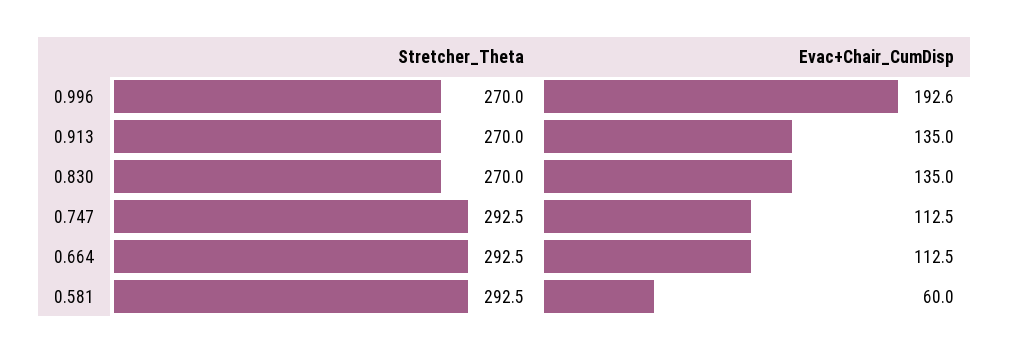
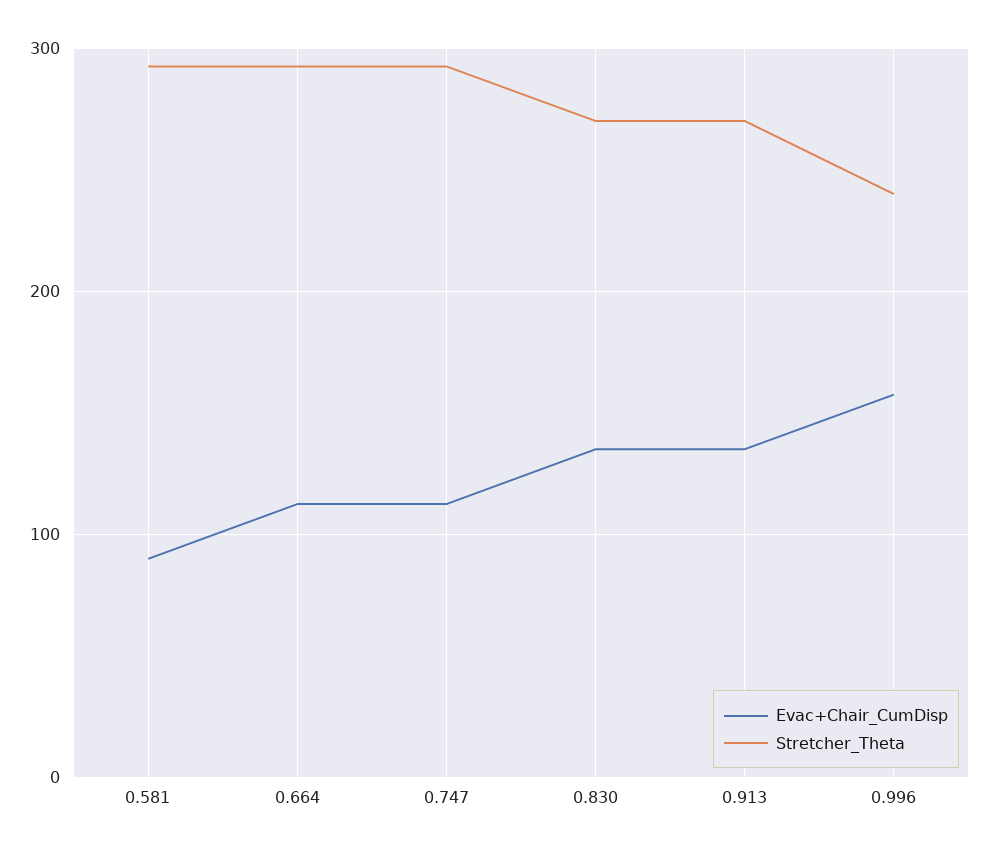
  {
    "Stretcher_Theta": {
-     "0.996": 270,
+     "0.996": 240,
      "0.913": 270,
      "0.830": 270,
      "0.747": 292.5,
      "0.664": 292.5,
      "0.581": 292.5
    },
    "Evac+Chair_CumDisp": {
-     "0.996": 192.6,
+     "0.996": 160,
      "0.913": 135,
      "0.830": 135,
      "0.747": 112.5,
      "0.664": 112.5,
-     "0.581": 60
+     "0.581": 90
    }
  }

